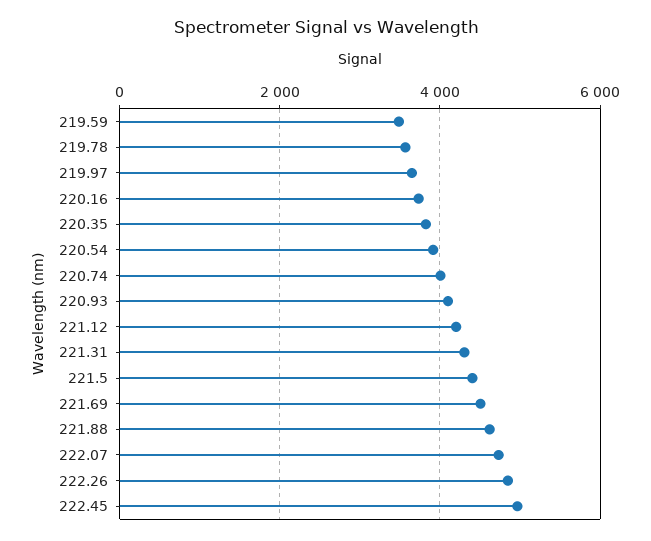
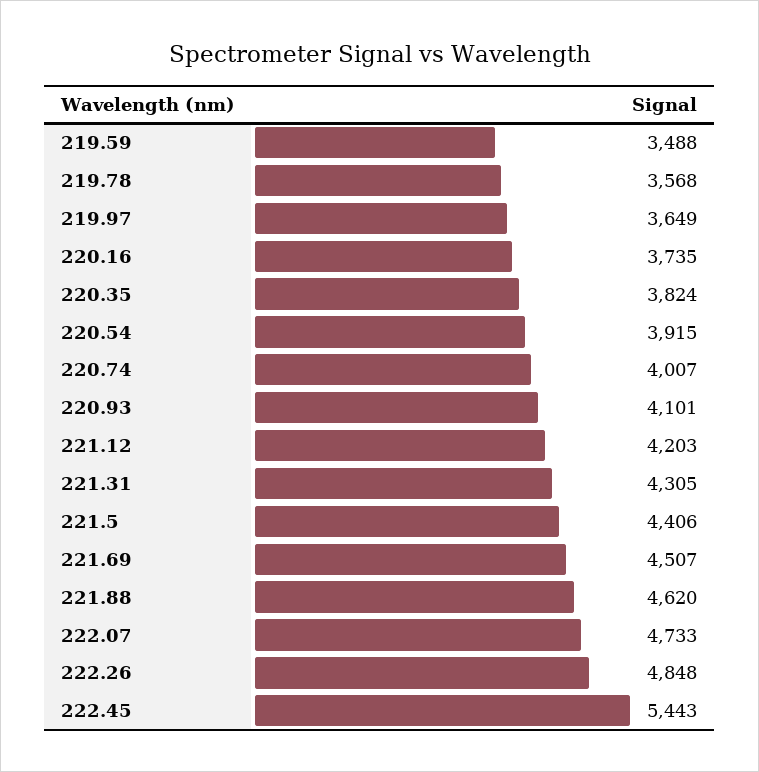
  {
    "219.59": 3488,
    "219.78": 3568,
    "219.97": 3649,
    "220.16": 3735,
    "220.35": 3824,
    "220.54": 3915,
    "220.74": 4007,
    "220.93": 4101,
    "221.12": 4203,
    "221.31": 4305,
    "221.5": 4406,
    "221.69": 4507,
    "221.88": 4620,
    "222.07": 4733,
    "222.26": 4848,
-   "222.45": 5000
+   "222.45": 5443
  }

